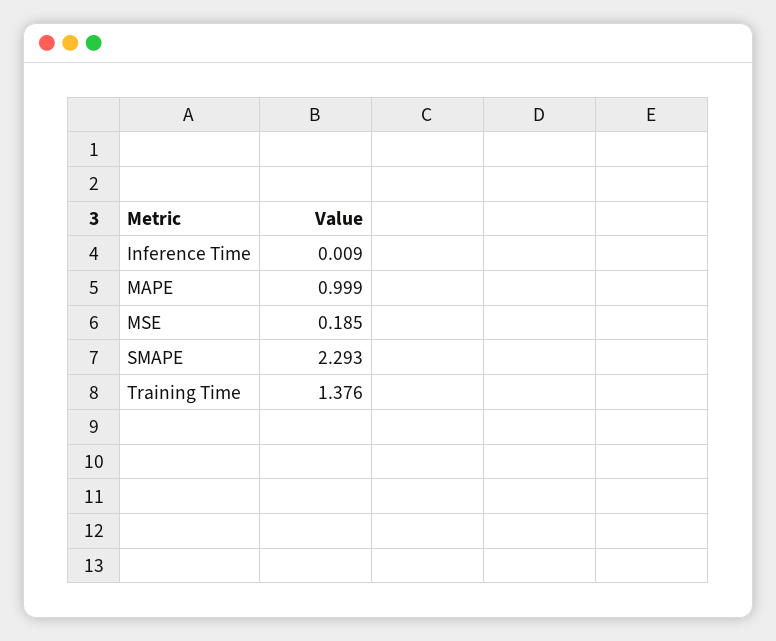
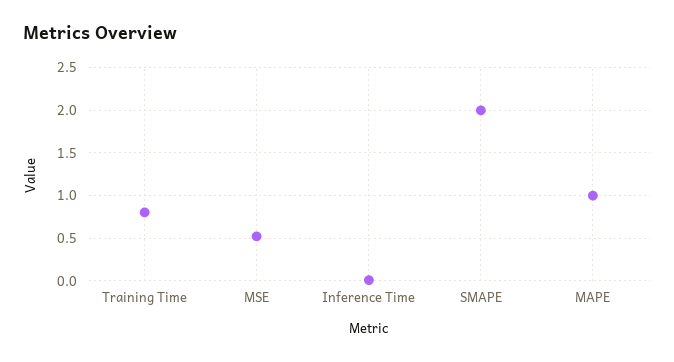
  {
    "Inference Time": 0.009,
    "MAPE": 0.999,
-   "MSE": 0.185,
+   "MSE": 0.5,
-   "SMAPE": 2.293,
+   "SMAPE": 2,
-   "Training Time": 1.376
+   "Training Time": 0.8
  }

